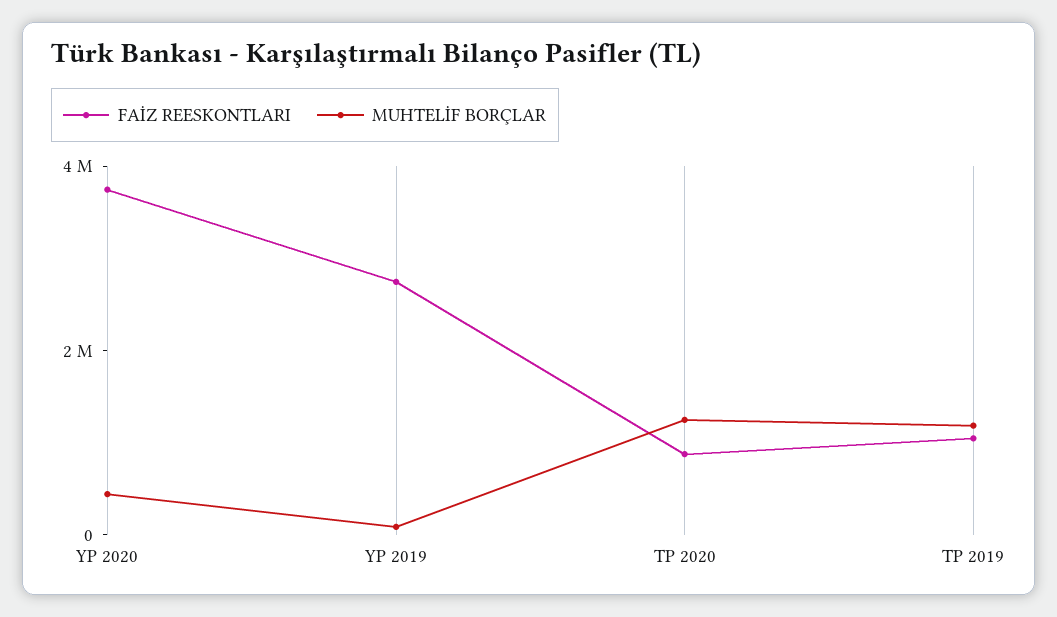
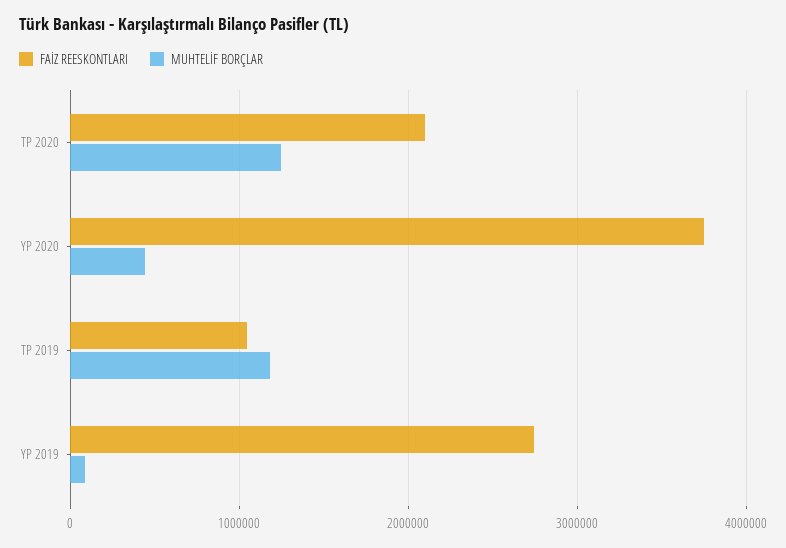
  {
    "FAİZ REESKONTLARI": {
      "YP 2020": 3700000,
      "YP 2019": 2700000,
-     "TP 2020": 1000000,
+     "TP 2020": 2100000,
      "TP 2019": 1000000
    },
    "MUHTELİF BORÇLAR": {
      "YP 2020": 400000,
      "YP 2019": 100000,
      "TP 2020": 1200000,
      "TP 2019": 1200000
    }
  }

